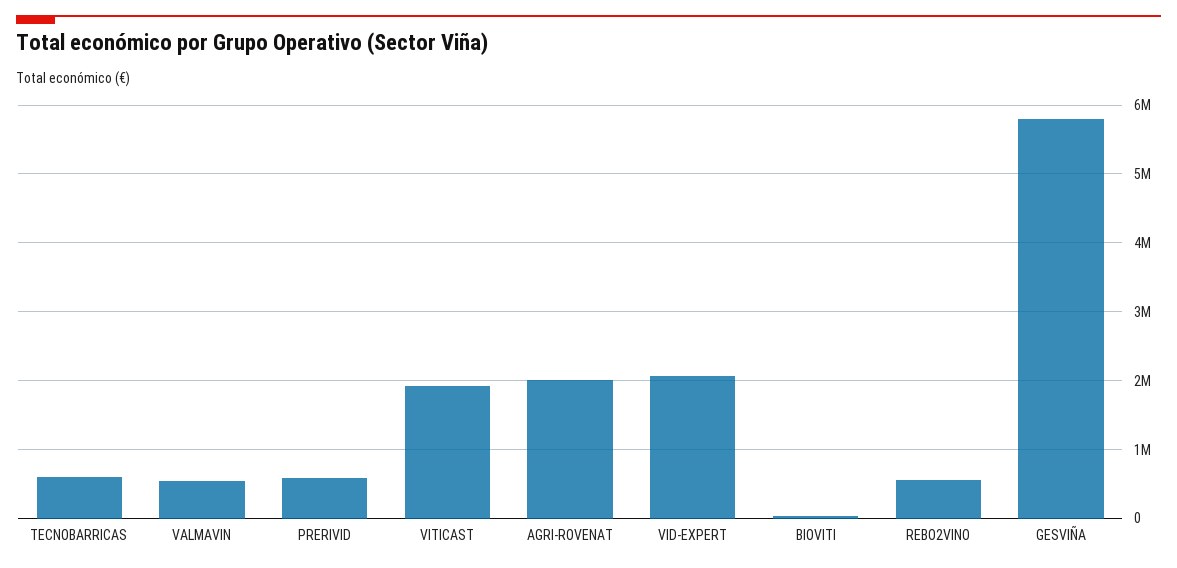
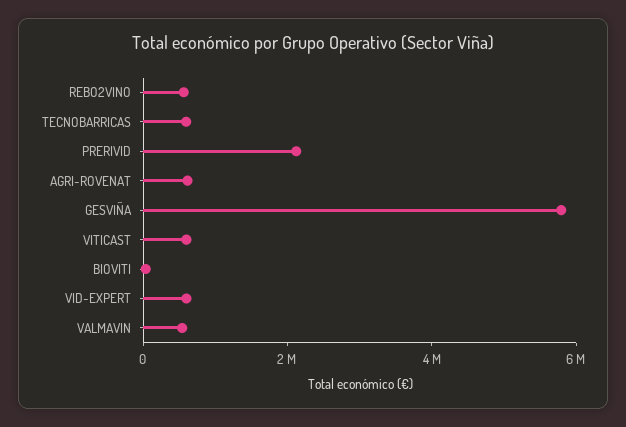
  {
    "TECNOBARRICAS": 600000,
    "VALMAVIN": 500000,
-   "PRERIVID": 600000,
+   "PRERIVID": 2000000,
-   "VITICAST": 1900000,
+   "VITICAST": 500000,
-   "AGRI-ROVENAT": 2000000,
+   "AGRI-ROVENAT": 500000,
-   "VID-EXPERT": 2100000,
+   "VID-EXPERT": 500000,
    "BIOVITI": 0,
    "REBO2VINO": 600000,
    "GESVIÑA": 5800000
  }

